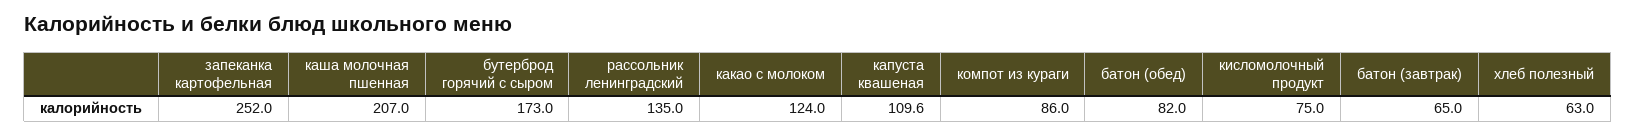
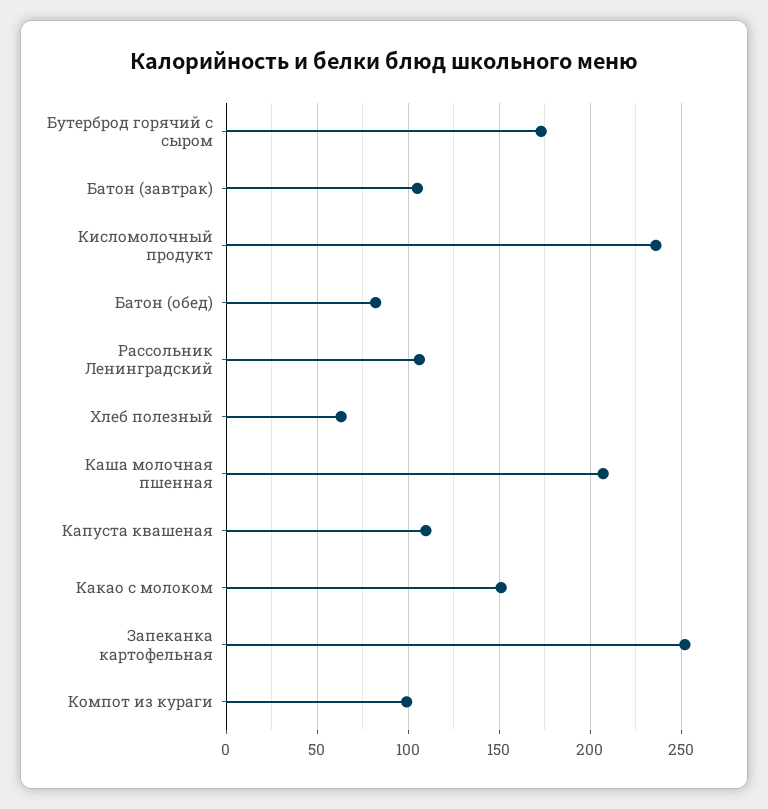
  {
    "запеканка картофельная": 252,
    "каша молочная пшенная": 207,
    "бутерброд горячий с сыром": 173,
-   "рассольник ленинградский": 135,
+   "рассольник ленинградский": 105,
-   "какао с молоком": 124,
+   "какао с молоком": 150,
    "капуста квашеная": 109.6,
-   "компот из кураги": 86,
+   "компот из кураги": 100,
    "батон (обед)": 82,
-   "кисломолочный продукт": 75,
+   "кисломолочный продукт": 235,
-   "батон (завтрак)": 65,
+   "батон (завтрак)": 105,
    "хлеб полезный": 63
  }

